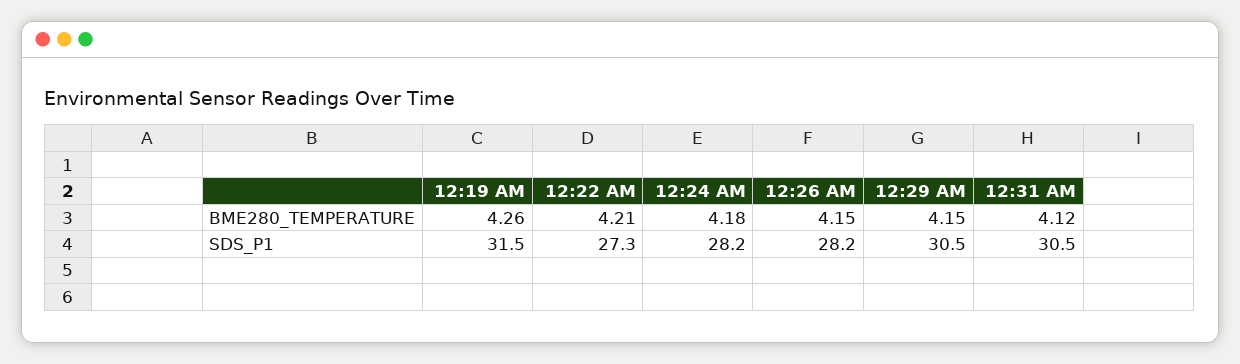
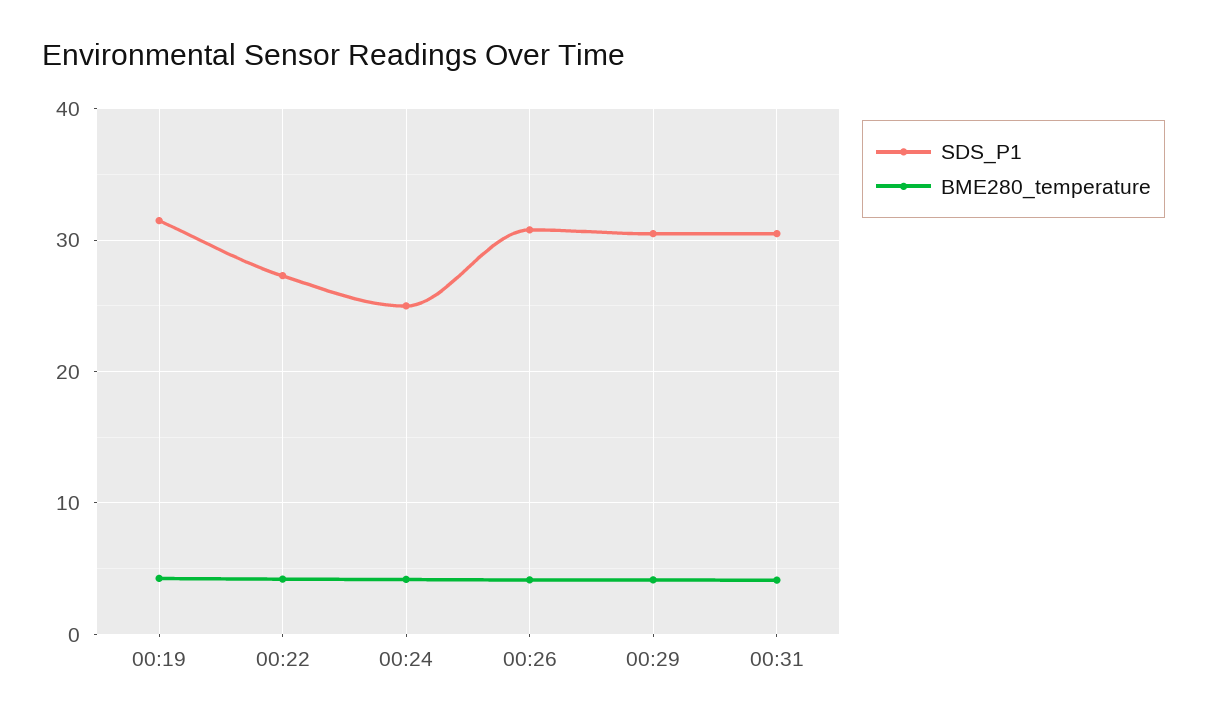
  {
    "BME280_TEMPERATURE": {
      "12:19 AM": 4.26,
      "12:22 AM": 4.21,
      "12:24 AM": 4.18,
      "12:26 AM": 4.15,
      "12:29 AM": 4.15,
      "12:31 AM": 4.12
    },
    "SDS_P1": {
      "12:19 AM": 31.5,
      "12:22 AM": 27.3,
-     "12:24 AM": 28.2,
+     "12:24 AM": 25,
-     "12:26 AM": 28.2,
+     "12:26 AM": 31,
      "12:29 AM": 30.5,
      "12:31 AM": 30.5
    }
  }

